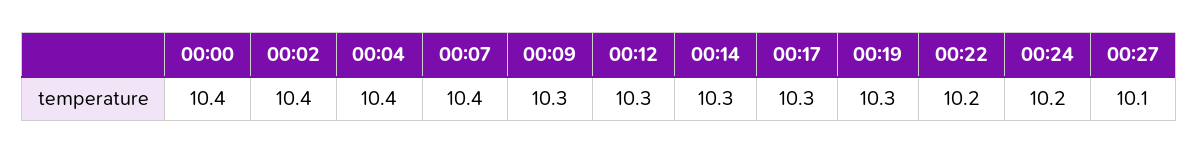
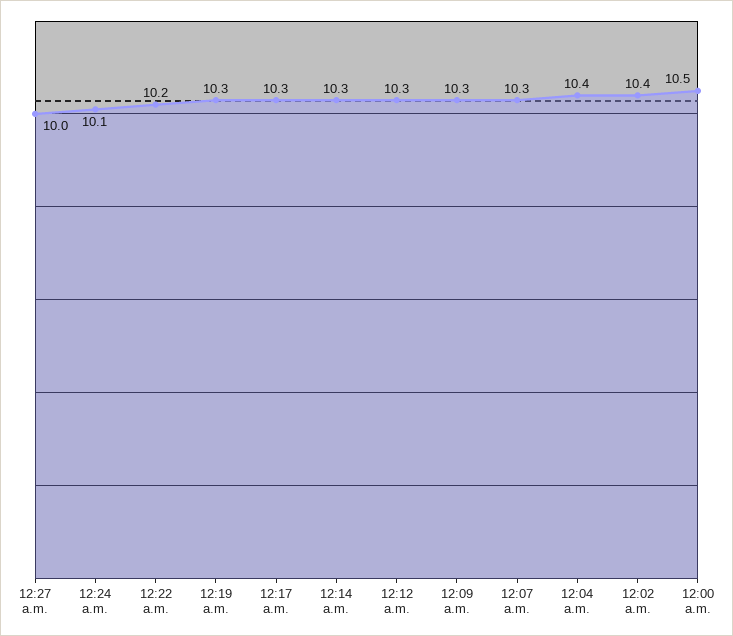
  {
-   "00:00": 10.4,
+   "00:00": 10.5,
    "00:02": 10.4,
    "00:04": 10.4,
-   "00:07": 10.4,
+   "00:07": 10.3,
    "00:09": 10.3,
    "00:12": 10.3,
    "00:14": 10.3,
    "00:17": 10.3,
    "00:19": 10.3,
    "00:22": 10.2,
-   "00:24": 10.2,
+   "00:24": 10.1,
-   "00:27": 10.1
+   "00:27": 10
  }

